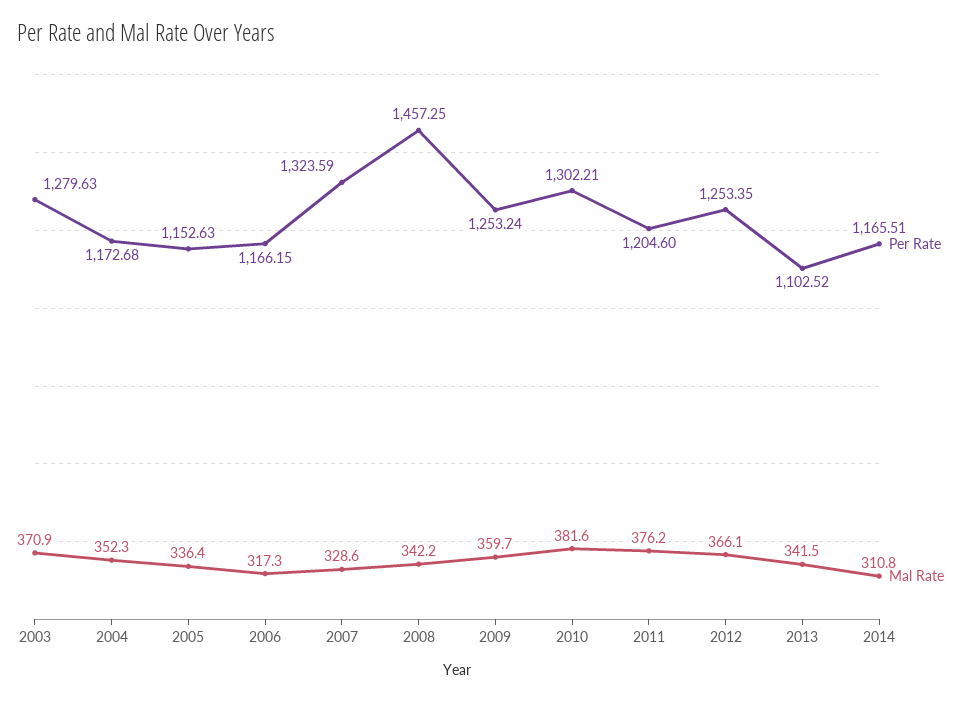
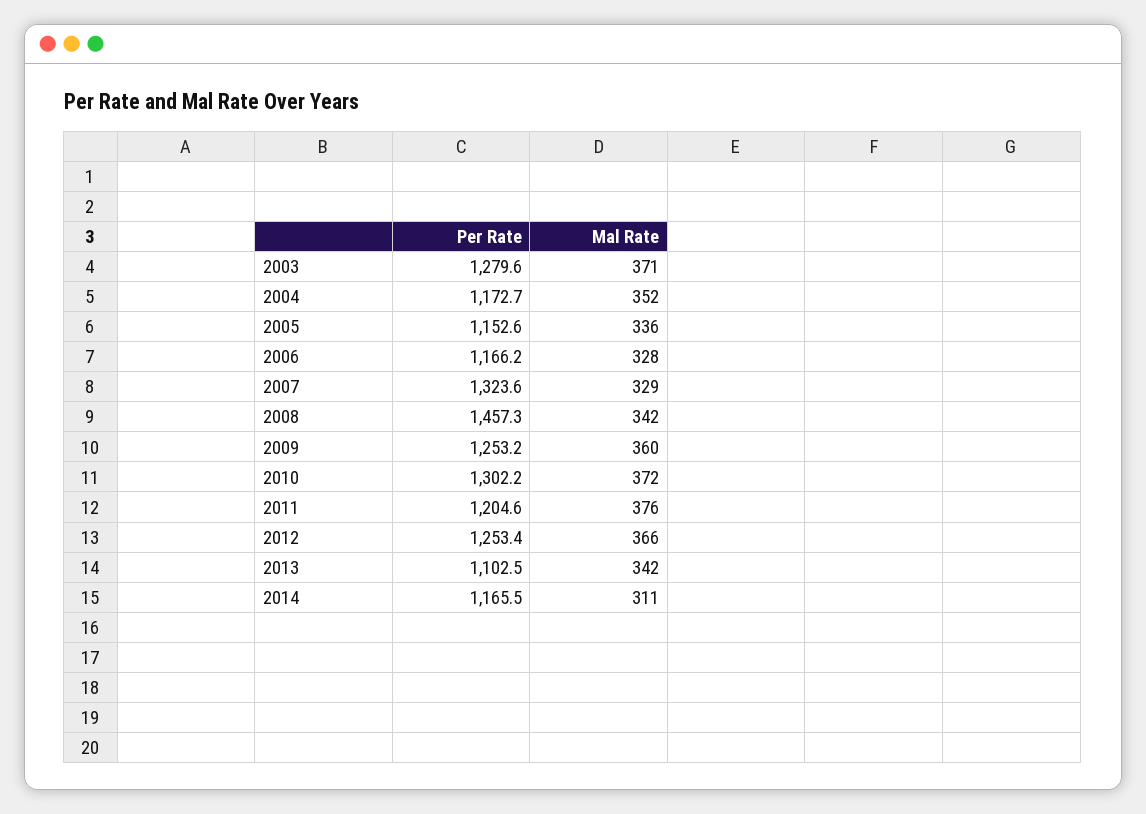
  {
    "Per Rate": {
      "2003": 1279.63,
      "2004": 1172.68,
      "2005": 1152.63,
      "2006": 1166.15,
      "2007": 1323.59,
      "2008": 1457.25,
      "2009": 1253.24,
      "2010": 1302.21,
      "2011": 1204.6,
      "2012": 1253.35,
      "2013": 1102.52,
      "2014": 1165.51
    },
    "Mal Rate": {
      "2003": 370.9,
      "2004": 352.3,
      "2005": 336.4,
-     "2006": 317.3,
+     "2006": 328,
      "2007": 328.6,
      "2008": 342.2,
      "2009": 359.7,
-     "2010": 381.6,
+     "2010": 372,
      "2011": 376.2,
      "2012": 366.1,
      "2013": 341.5,
      "2014": 310.8
    }
  }

